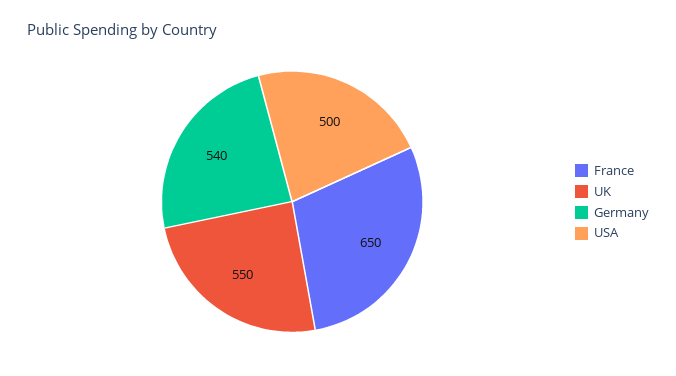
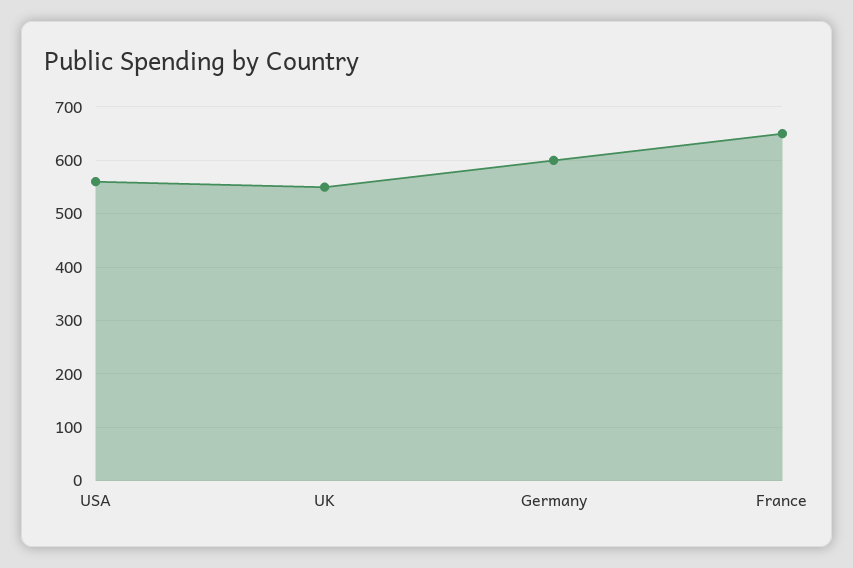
  {
    "France": 650,
    "UK": 550,
-   "Germany": 540,
+   "Germany": 600,
-   "USA": 500
+   "USA": 560
  }

